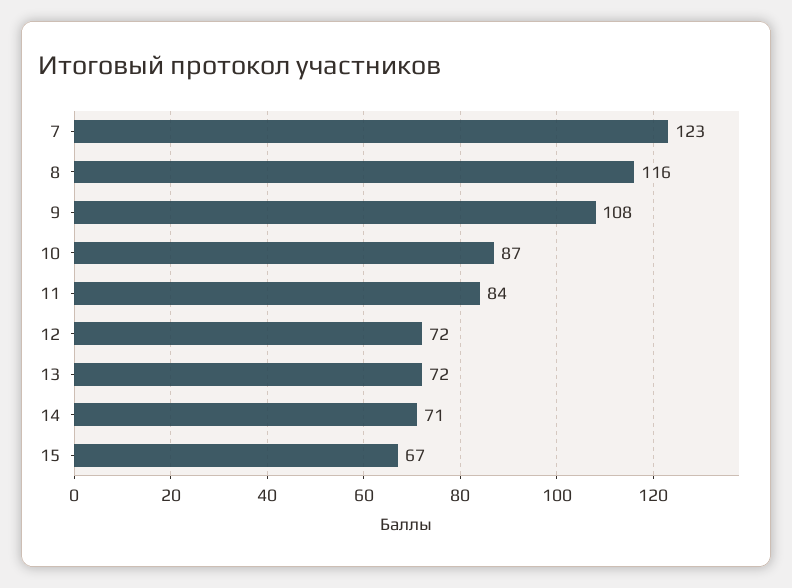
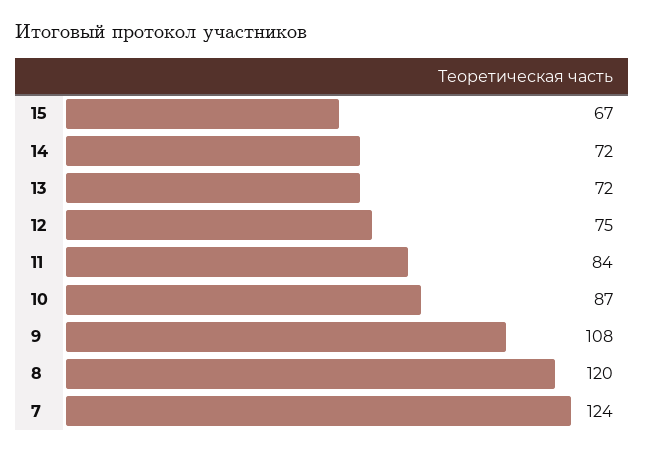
  {
-   "7": 123,
+   "7": 124,
-   "8": 116,
+   "8": 120,
    "9": 108,
    "10": 87,
    "11": 84,
-   "12": 72,
+   "12": 75,
    "13": 72,
-   "14": 71,
+   "14": 72,
    "15": 67
  }

